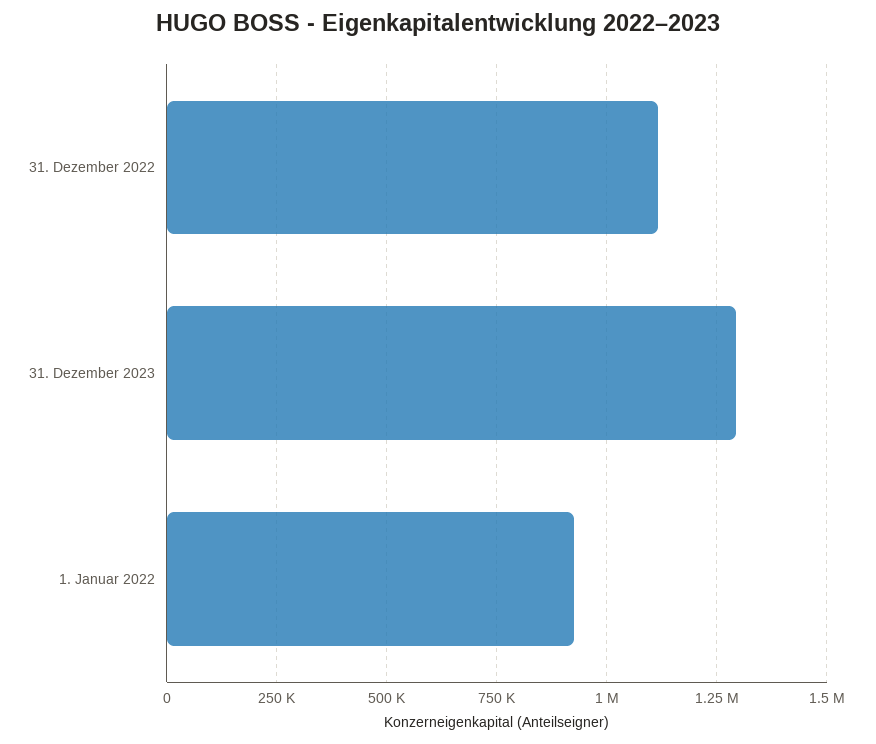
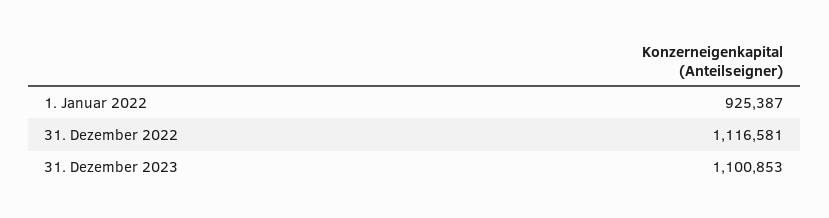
  {
    "31. Dezember 2022": 1116581,
-   "31. Dezember 2023": 1300000,
+   "31. Dezember 2023": 1100853,
    "1. Januar 2022": 925387
  }

